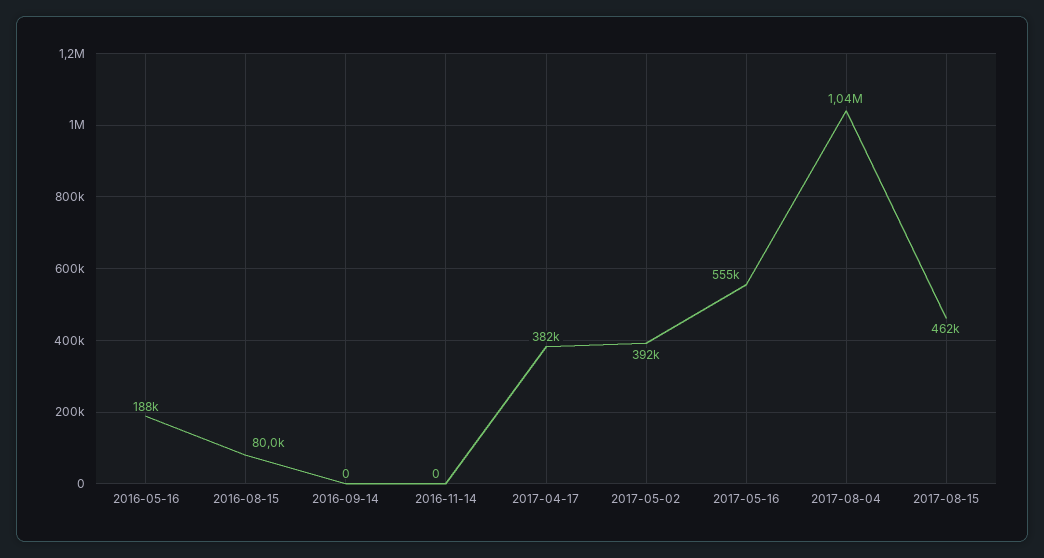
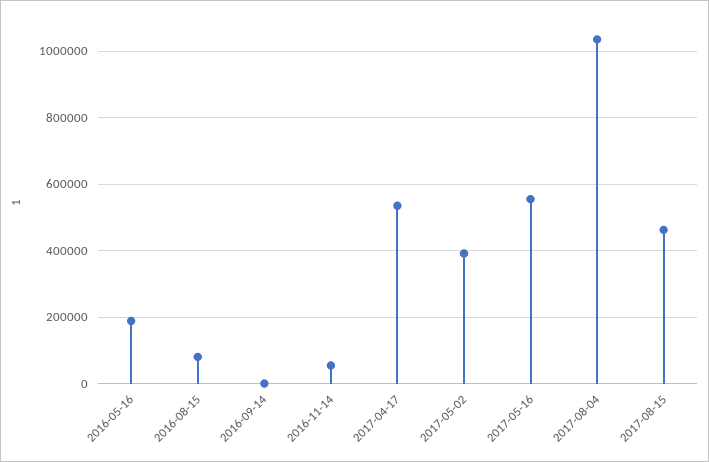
  {
    "2016-05-16": 188000,
    "2016-08-15": 80000,
    "2016-09-14": 0,
-   "2016-11-14": 0,
+   "2016-11-14": 60000,
-   "2017-04-17": 382000,
+   "2017-04-17": 540000,
    "2017-05-02": 392000,
    "2017-05-16": 555000,
    "2017-08-04": 1040000,
    "2017-08-15": 462000
  }

